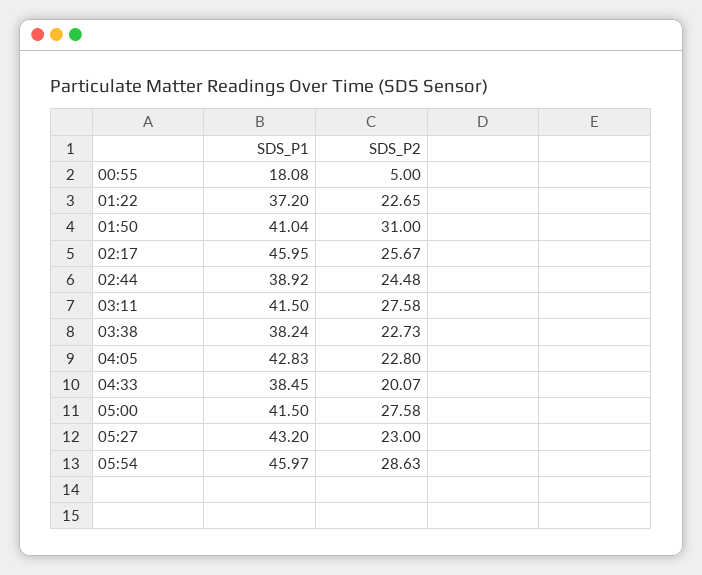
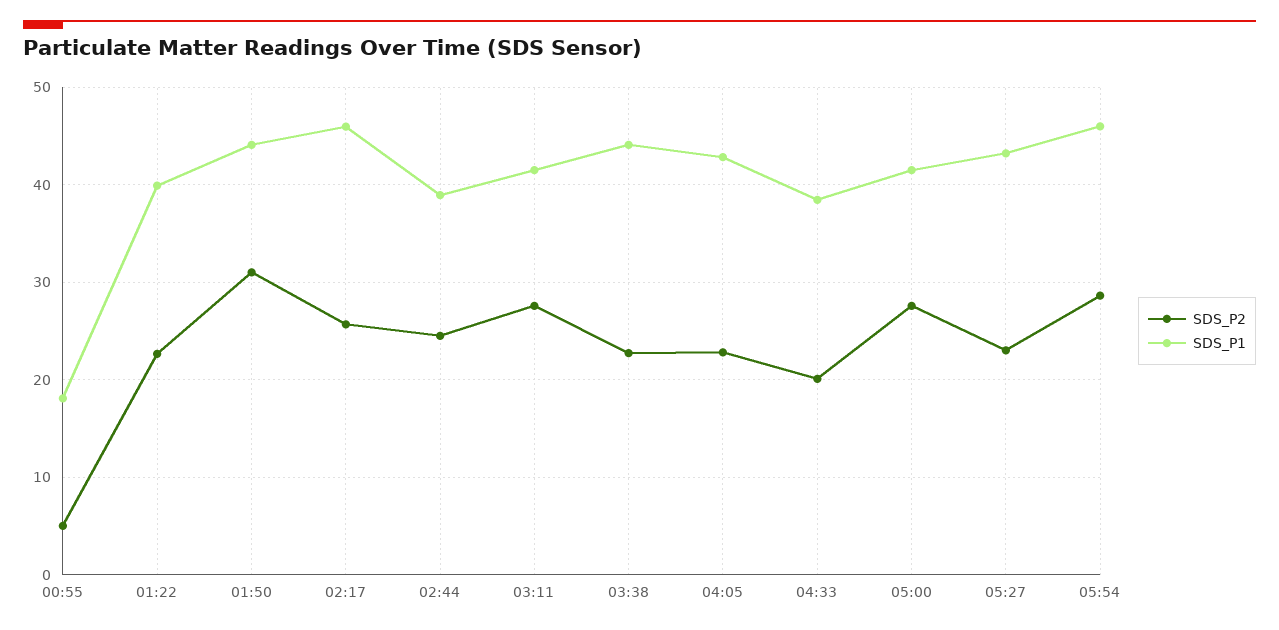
  {
    "SDS_P1": {
      "00:55": 18.08,
-     "01:22": 37.2,
+     "01:22": 40,
-     "01:50": 41.04,
+     "01:50": 44,
      "02:17": 45.95,
      "02:44": 38.92,
      "03:11": 41.5,
-     "03:38": 38.24,
+     "03:38": 44,
      "04:05": 42.83,
      "04:33": 38.45,
      "05:00": 41.5,
      "05:27": 43.2,
      "05:54": 45.97
    },
    "SDS_P2": {
      "00:55": 5,
      "01:22": 22.65,
      "01:50": 31,
      "02:17": 25.67,
      "02:44": 24.48,
      "03:11": 27.58,
      "03:38": 22.73,
      "04:05": 22.8,
      "04:33": 20.07,
      "05:00": 27.58,
      "05:27": 23,
      "05:54": 28.63
    }
  }

